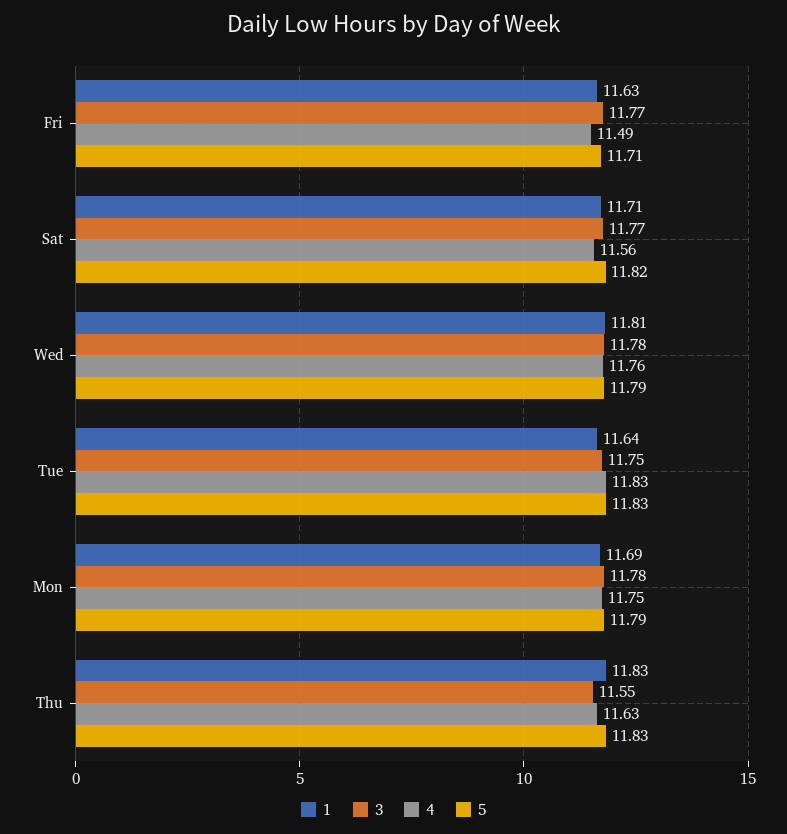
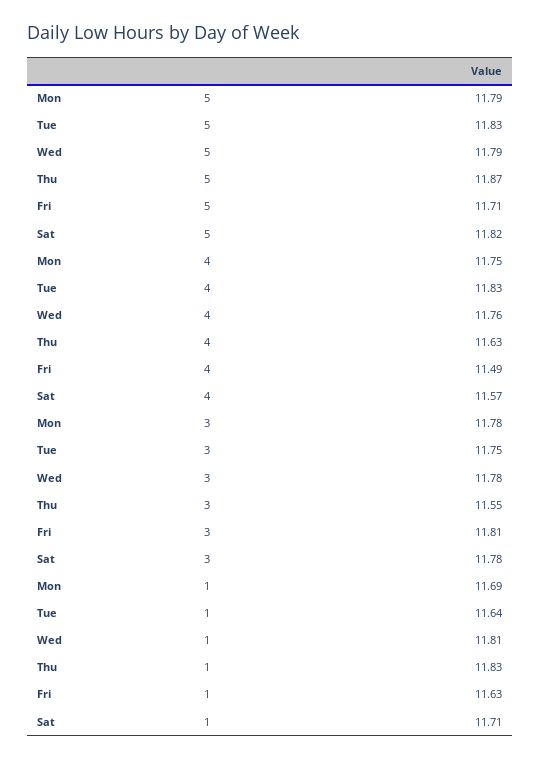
  {
    "1": {
      "Fri": 11.63,
      "Sat": 11.71,
      "Wed": 11.81,
      "Tue": 11.64,
      "Mon": 11.69,
      "Thu": 11.83
    },
    "3": {
-     "Fri": 11.77,
+     "Fri": 11.81,
-     "Sat": 11.77,
+     "Sat": 11.78,
      "Wed": 11.78,
      "Tue": 11.75,
      "Mon": 11.78,
      "Thu": 11.55
    },
    "4": {
      "Fri": 11.49,
-     "Sat": 11.56,
+     "Sat": 11.57,
      "Wed": 11.76,
      "Tue": 11.83,
      "Mon": 11.75,
      "Thu": 11.63
    },
    "5": {
      "Fri": 11.71,
      "Sat": 11.82,
      "Wed": 11.79,
      "Tue": 11.83,
      "Mon": 11.79,
-     "Thu": 11.83
+     "Thu": 11.87
    }
  }

